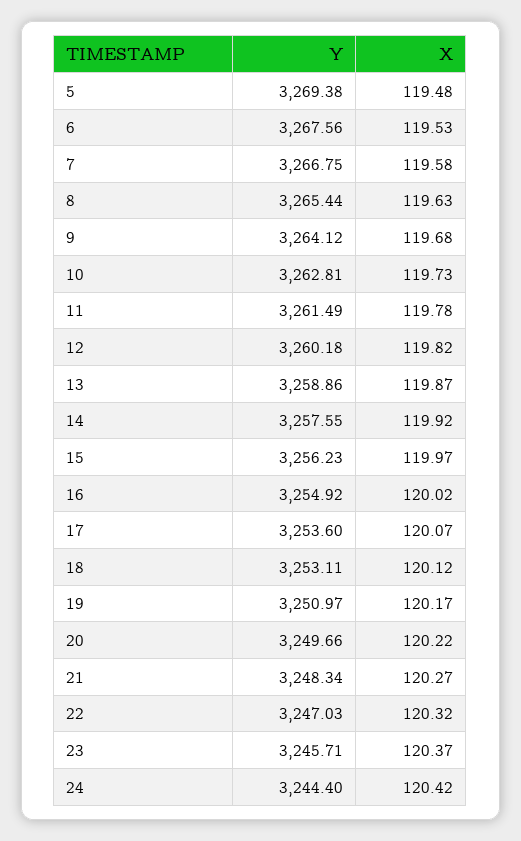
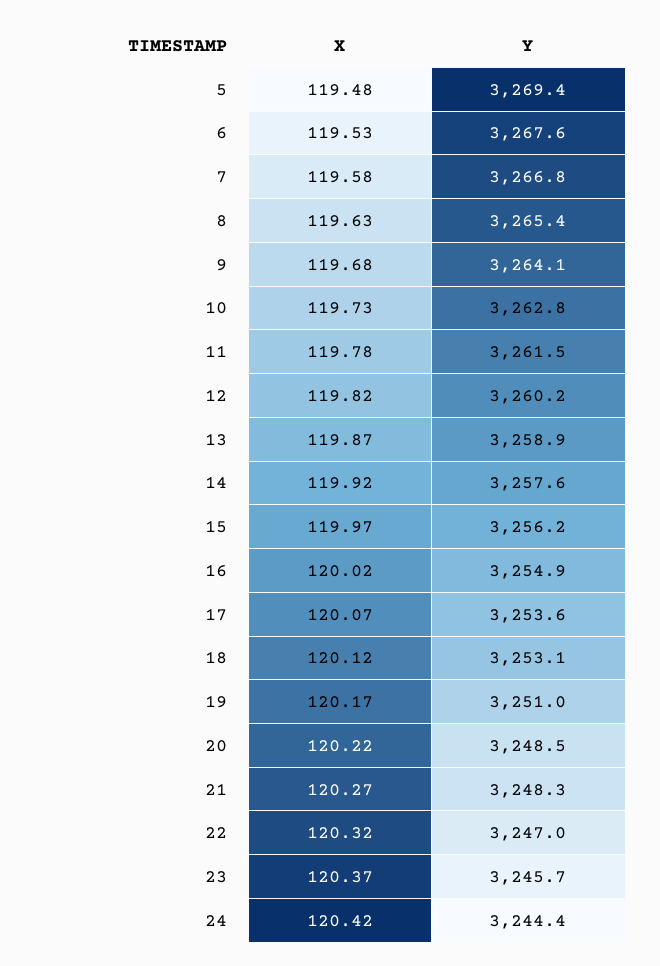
  {
    "Y": {
      "5": 3269.38,
      "6": 3267.56,
      "7": 3266.75,
      "8": 3265.44,
      "9": 3264.12,
      "10": 3262.81,
      "11": 3261.49,
      "12": 3260.18,
      "13": 3258.86,
      "14": 3257.55,
      "15": 3256.23,
      "16": 3254.92,
      "17": 3253.6,
      "18": 3253.11,
      "19": 3250.97,
-     "20": 3249.66,
+     "20": 3248.5,
      "21": 3248.34,
      "22": 3247.03,
      "23": 3245.71,
      "24": 3244.4
    },
    "X": {
      "5": 119.48,
      "6": 119.53,
      "7": 119.58,
      "8": 119.63,
      "9": 119.68,
      "10": 119.73,
      "11": 119.78,
      "12": 119.82,
      "13": 119.87,
      "14": 119.92,
      "15": 119.97,
      "16": 120.02,
      "17": 120.07,
      "18": 120.12,
      "19": 120.17,
      "20": 120.22,
      "21": 120.27,
      "22": 120.32,
      "23": 120.37,
      "24": 120.42
    }
  }

